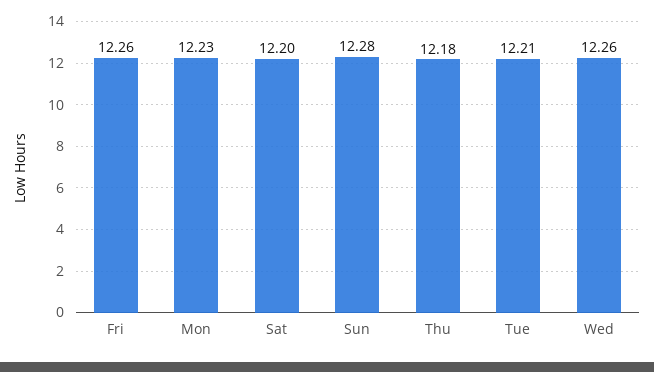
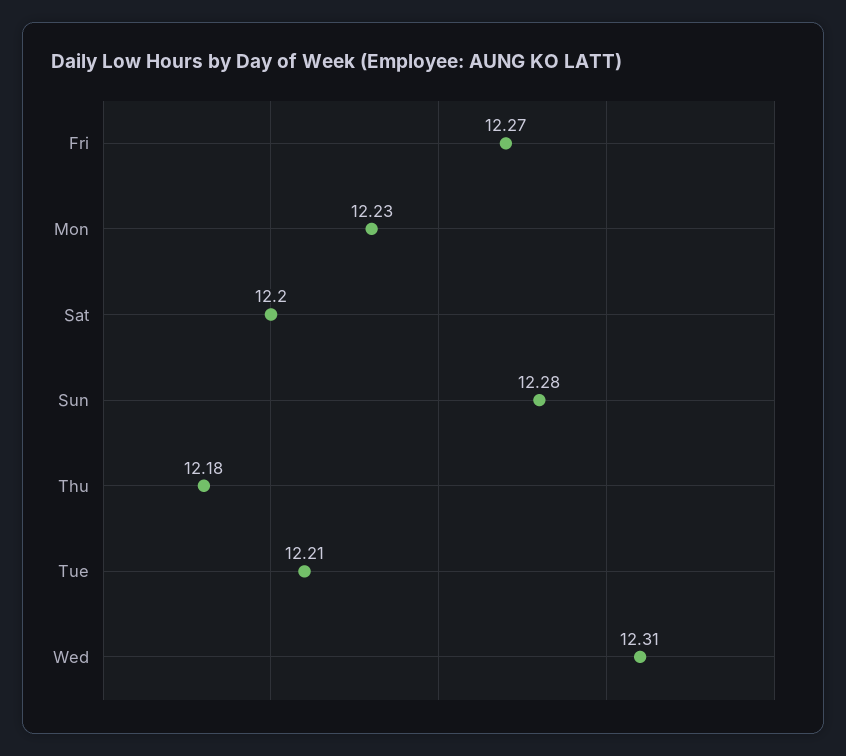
  {
-   "Fri": 12.26,
+   "Fri": 12.27,
    "Mon": 12.23,
    "Sat": 12.2,
    "Sun": 12.28,
    "Thu": 12.18,
    "Tue": 12.21,
-   "Wed": 12.26
+   "Wed": 12.31
  }

